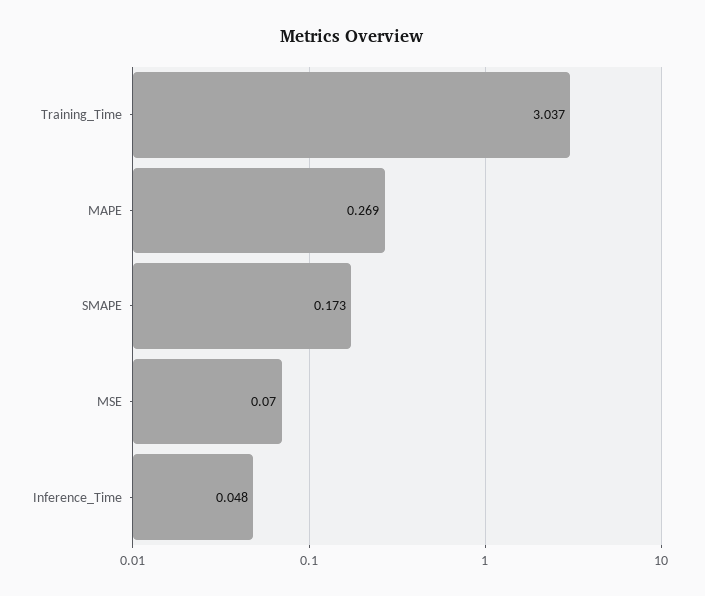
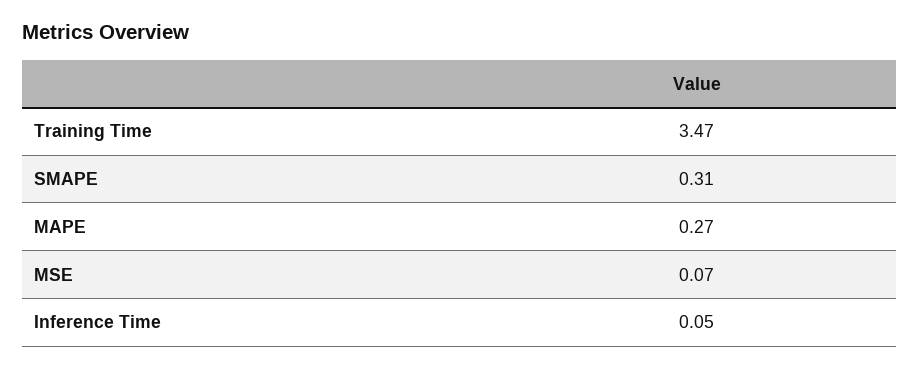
  {
-   "Training_Time": 3.037,
+   "Training_Time": 3.47,
    "MAPE": 0.269,
-   "SMAPE": 0.173,
+   "SMAPE": 0.31,
    "MSE": 0.07,
    "Inference_Time": 0.048
  }

